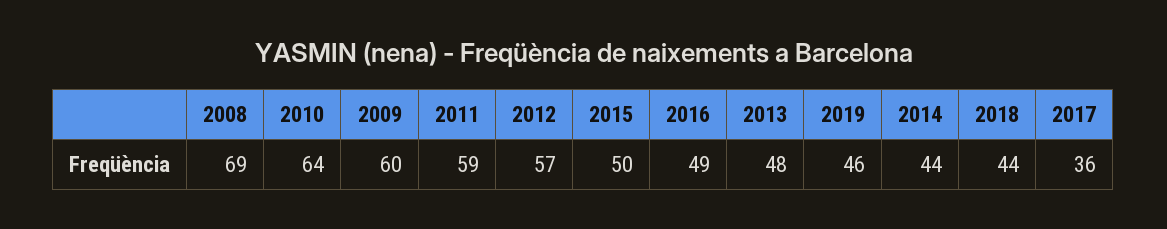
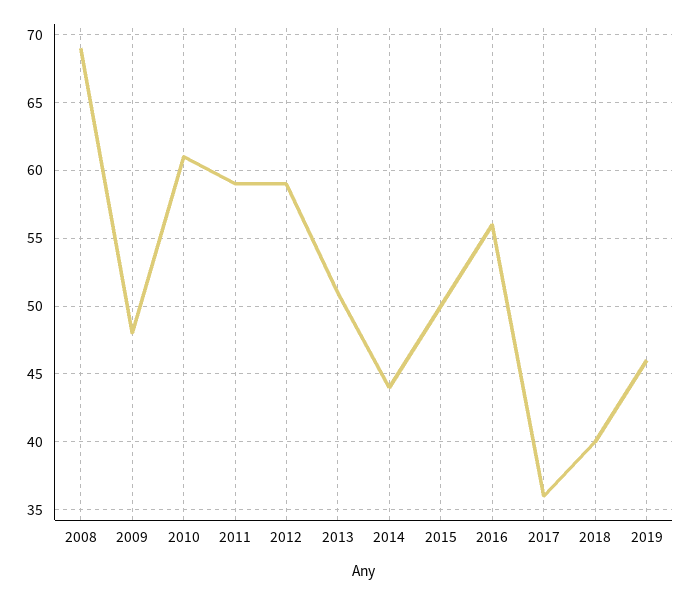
  {
    "2008": 69,
-   "2010": 64,
+   "2010": 61,
-   "2009": 60,
+   "2009": 48,
    "2011": 59,
-   "2012": 57,
+   "2012": 59,
    "2015": 50,
-   "2016": 49,
+   "2016": 56,
-   "2013": 48,
+   "2013": 51,
    "2019": 46,
    "2014": 44,
-   "2018": 44,
+   "2018": 40,
    "2017": 36
  }

